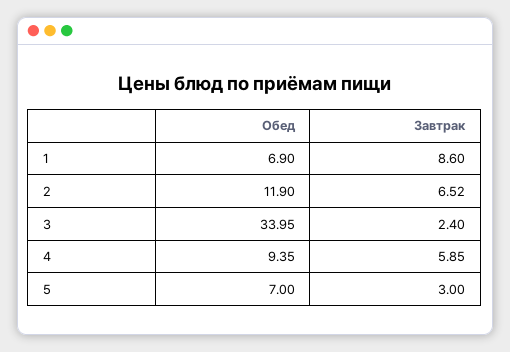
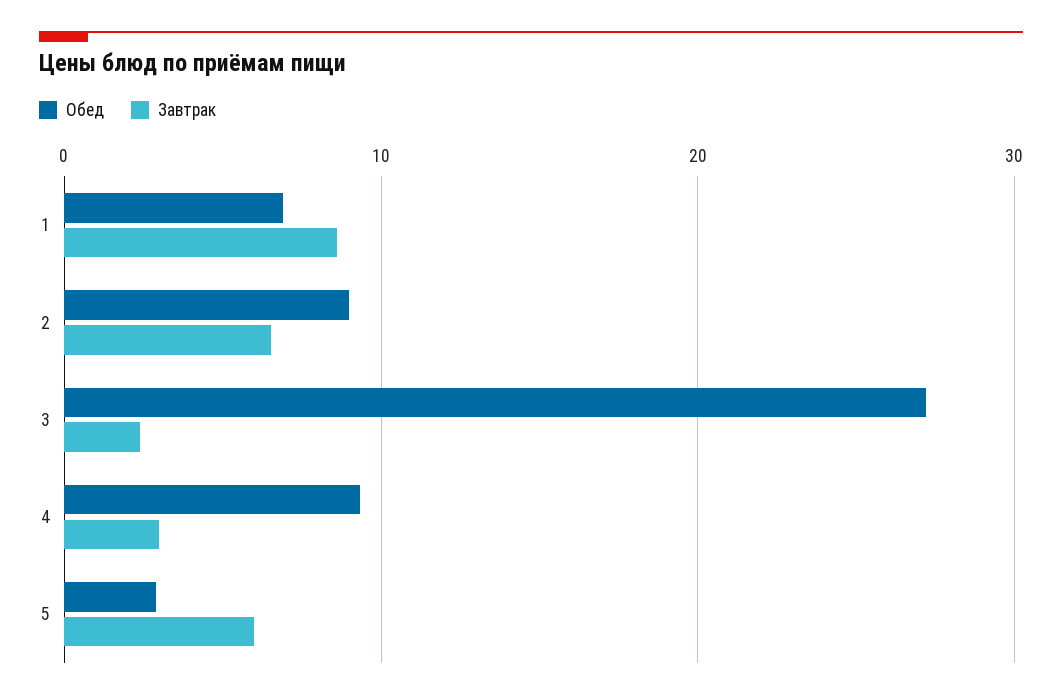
  {
    "Обед": {
      "1": 6.9,
-     "2": 11.9,
+     "2": 9,
-     "3": 33.95,
+     "3": 27,
      "4": 9.35,
-     "5": 7
+     "5": 3
    },
    "Завтрак": {
      "1": 8.6,
      "2": 6.52,
      "3": 2.4,
-     "4": 5.85,
+     "4": 3,
-     "5": 3
+     "5": 6
    }
  }

